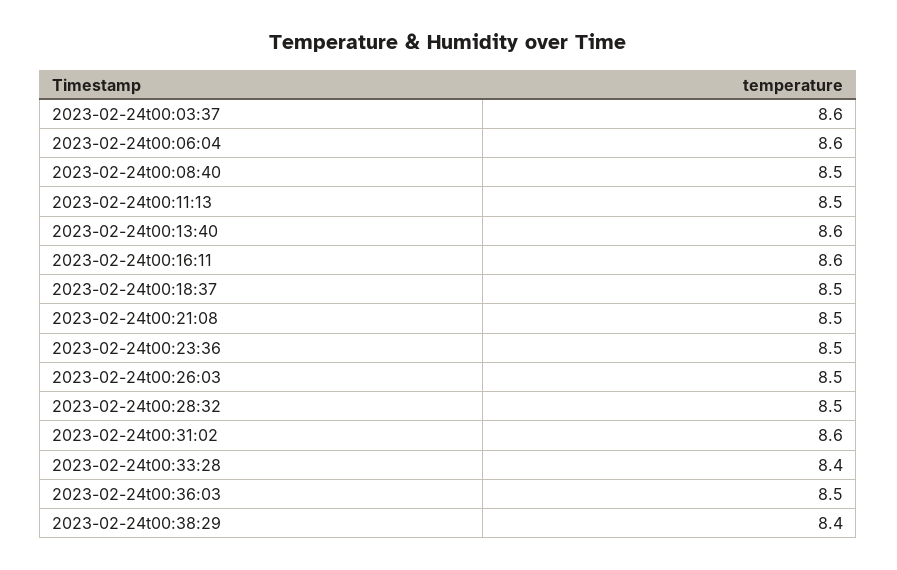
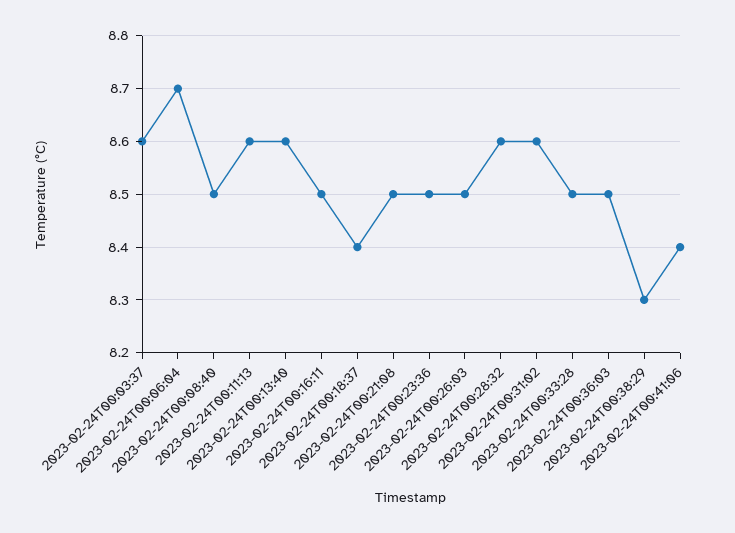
  {
    "2023-02-24t00:03:37": 8.6,
-   "2023-02-24t00:06:04": 8.6,
+   "2023-02-24t00:06:04": 8.7,
    "2023-02-24t00:08:40": 8.5,
-   "2023-02-24t00:11:13": 8.5,
+   "2023-02-24t00:11:13": 8.6,
    "2023-02-24t00:13:40": 8.6,
-   "2023-02-24t00:16:11": 8.6,
+   "2023-02-24t00:16:11": 8.5,
-   "2023-02-24t00:18:37": 8.5,
+   "2023-02-24t00:18:37": 8.4,
    "2023-02-24t00:21:08": 8.5,
    "2023-02-24t00:23:36": 8.5,
    "2023-02-24t00:26:03": 8.5,
-   "2023-02-24t00:28:32": 8.5,
+   "2023-02-24t00:28:32": 8.6,
    "2023-02-24t00:31:02": 8.6,
-   "2023-02-24t00:33:28": 8.4,
+   "2023-02-24t00:33:28": 8.5,
    "2023-02-24t00:36:03": 8.5,
-   "2023-02-24t00:38:29": 8.4
+   "2023-02-24t00:38:29": 8.3,
+   "2023-02-24T00:41:06": 8.4
  }

